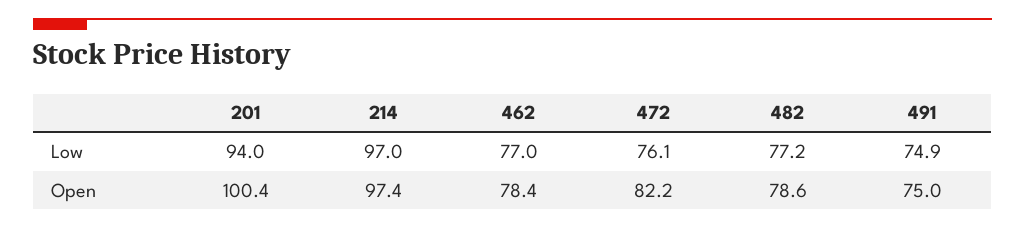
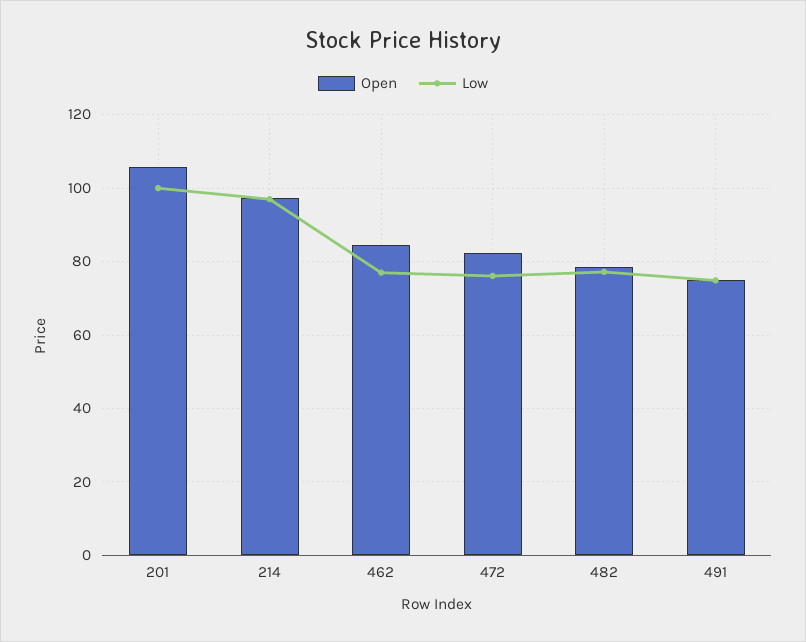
  {
    "Low": {
-     "201": 94,
+     "201": 100,
      "214": 97,
      "462": 77,
      "472": 76.1,
      "482": 77.2,
      "491": 74.9
    },
    "Open": {
-     "201": 100.4,
+     "201": 106,
      "214": 97.4,
-     "462": 78.4,
+     "462": 84,
      "472": 82.2,
      "482": 78.6,
      "491": 75
    }
  }

